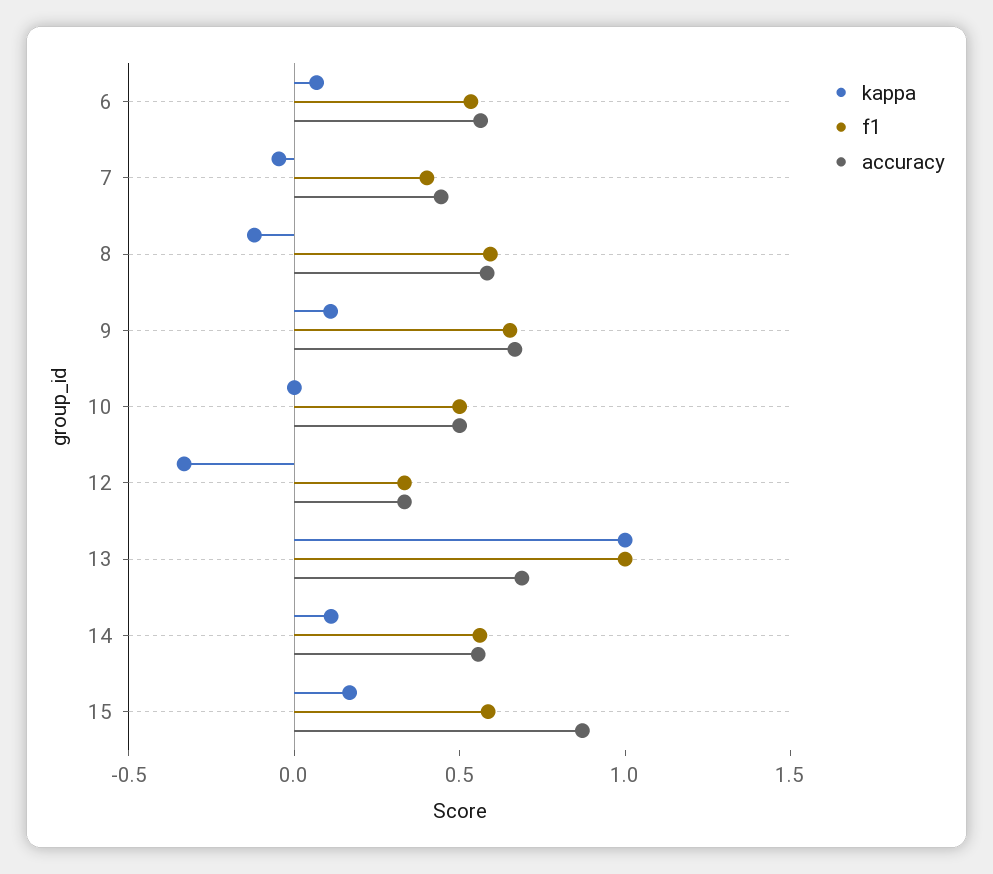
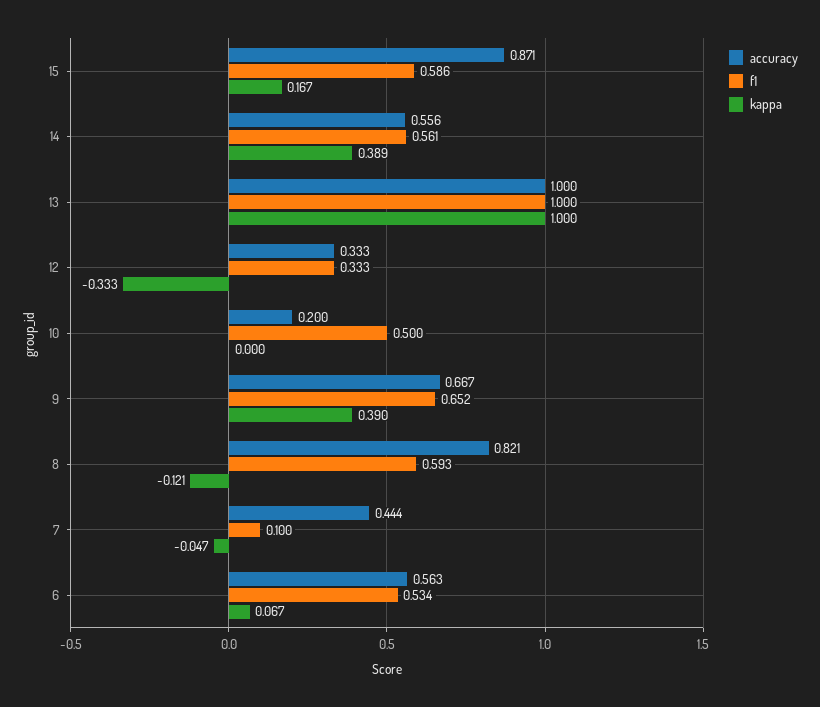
  {
    "kappa": {
      "6": 0.067,
      "7": -0.047,
      "8": -0.121,
-     "9": 0.1,
+     "9": 0.39,
      "10": 0,
      "12": -0.333,
      "13": 1,
-     "14": 0.1,
+     "14": 0.389,
      "15": 0.167
    },
    "f1": {
      "6": 0.534,
-     "7": 0.4,
+     "7": 0.1,
      "8": 0.593,
      "9": 0.652,
      "10": 0.5,
      "12": 0.333,
      "13": 1,
      "14": 0.561,
      "15": 0.586
    },
    "accuracy": {
      "6": 0.563,
      "7": 0.444,
-     "8": 0.6,
+     "8": 0.821,
      "9": 0.667,
-     "10": 0.5,
+     "10": 0.2,
      "12": 0.333,
-     "13": 0.7,
+     "13": 1,
      "14": 0.556,
      "15": 0.871
    }
  }

